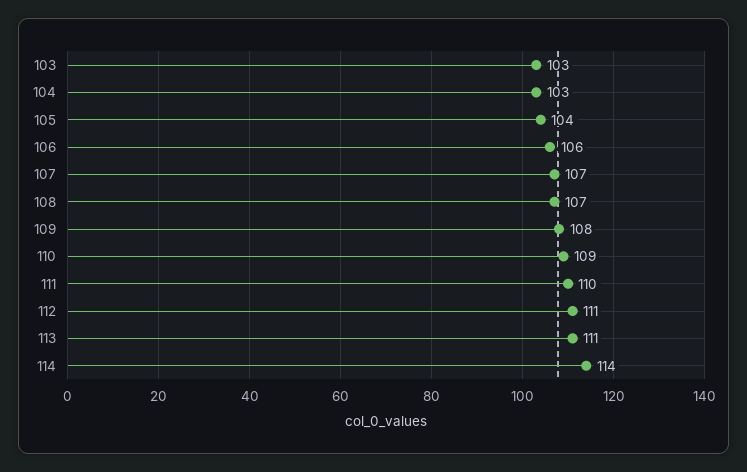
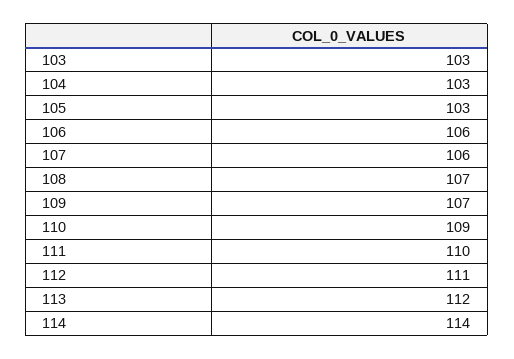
  {
    "103": 103,
    "104": 103,
-   "105": 104,
+   "105": 103,
    "106": 106,
-   "107": 107,
+   "107": 106,
    "108": 107,
-   "109": 108,
+   "109": 107,
    "110": 109,
    "111": 110,
    "112": 111,
-   "113": 111,
+   "113": 112,
    "114": 114
  }

